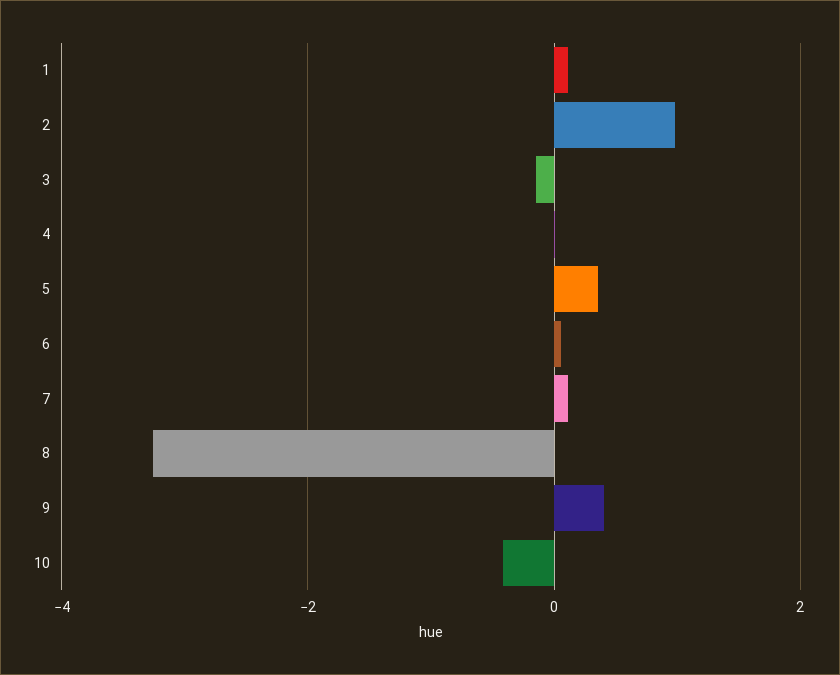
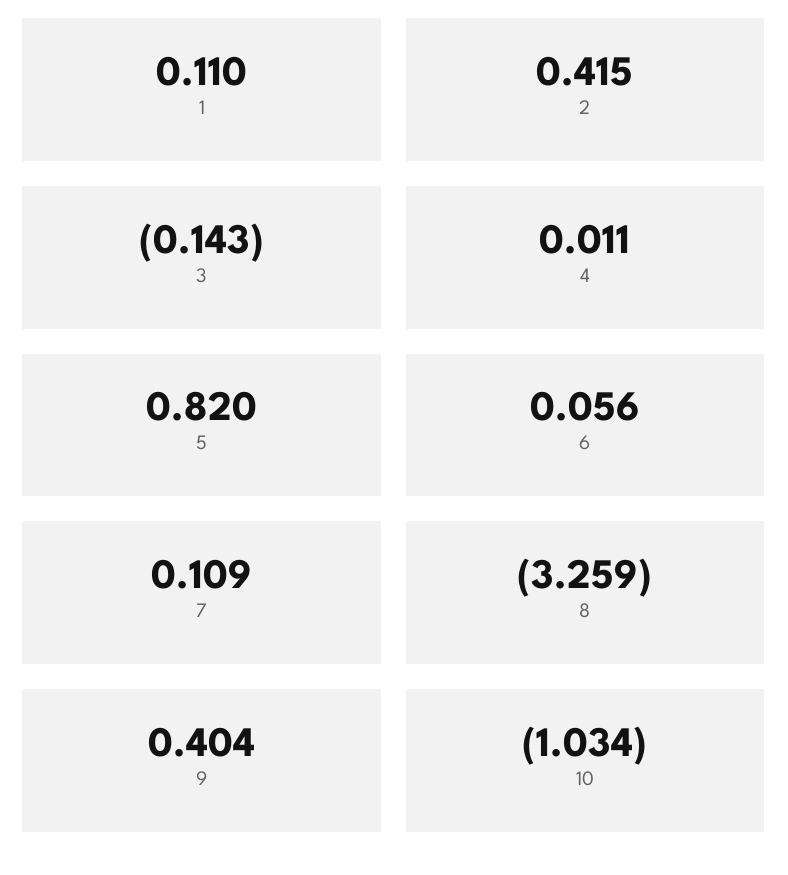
  {
    "1": 0.11,
-   "2": 1,
+   "2": 0.415,
    "3": -0.143,
    "4": 0.011,
-   "5": 0.4,
+   "5": 0.82,
    "6": 0.056,
    "7": 0.109,
    "8": -3.259,
    "9": 0.404,
-   "10": -0.4
+   "10": -1.034
  }

